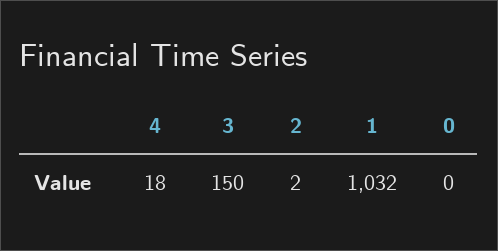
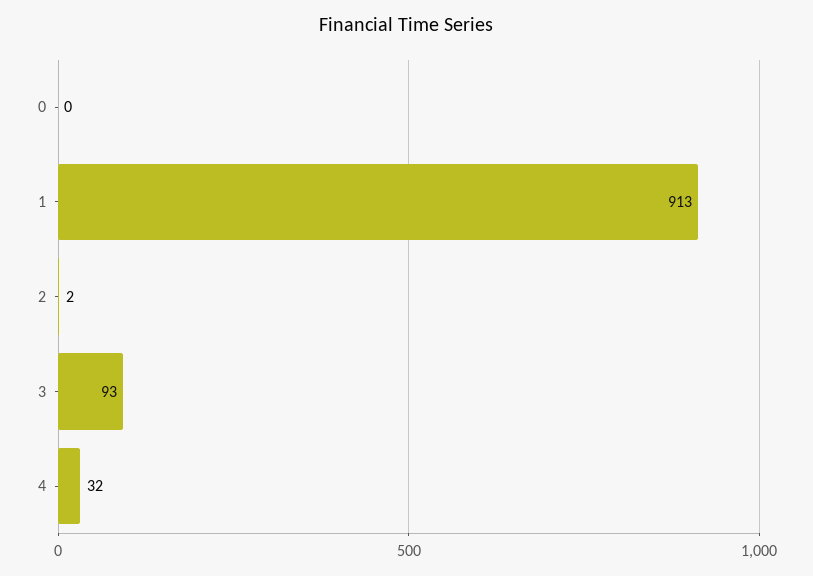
  {
-   "4": 18,
+   "4": 32,
-   "3": 150,
+   "3": 93,
    "2": 2,
-   "1": 1032,
+   "1": 913,
    "0": 0
  }

